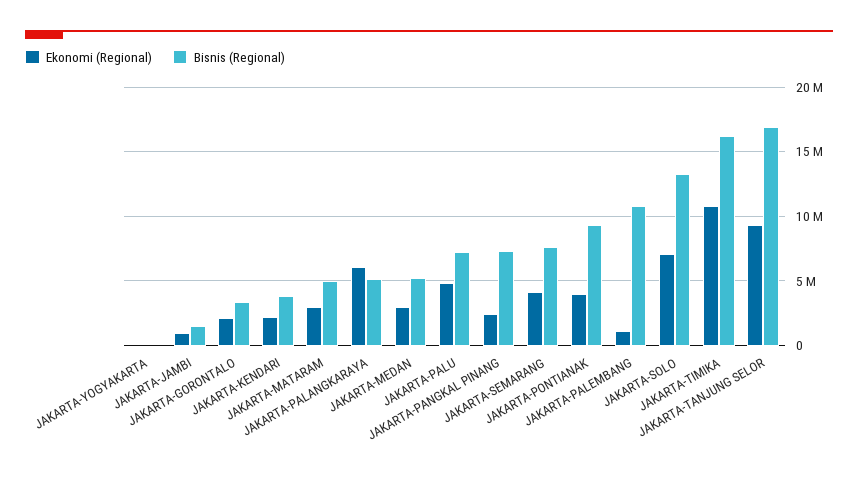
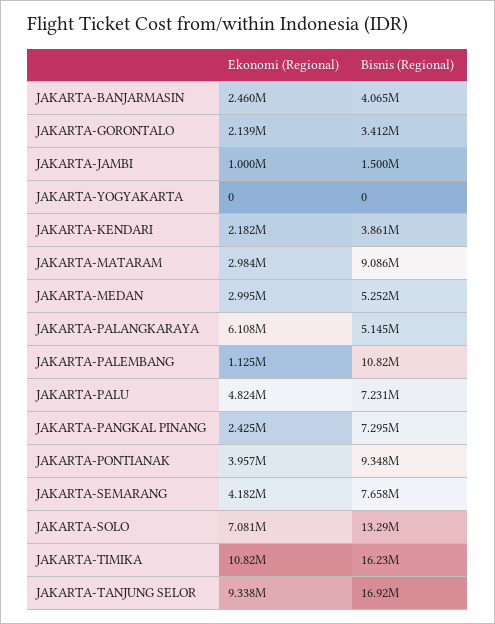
  {
    "Ekonomi (Regional)": {
      "JAKARTA-YOGYAKARTA": 0,
      "JAKARTA-JAMBI": 1000000,
      "JAKARTA-GORONTALO": 2139000,
      "JAKARTA-KENDARI": 2182000,
      "JAKARTA-MATARAM": 2984000,
      "JAKARTA-PALANGKARAYA": 6108000,
      "JAKARTA-MEDAN": 2995000,
      "JAKARTA-PALU": 4824000,
      "JAKARTA-PANGKAL PINANG": 2425000,
      "JAKARTA-SEMARANG": 4182000,
      "JAKARTA-PONTIANAK": 3957000,
      "JAKARTA-PALEMBANG": 1125000,
      "JAKARTA-SOLO": 7081000,
      "JAKARTA-TIMIKA": 10820000,
-     "JAKARTA-TANJUNG SELOR": 9338000
+     "JAKARTA-TANJUNG SELOR": 9338000,
+     "JAKARTA-BANJARMASIN": 2460000
    },
    "Bisnis (Regional)": {
      "JAKARTA-YOGYAKARTA": 0,
      "JAKARTA-JAMBI": 1500000,
      "JAKARTA-GORONTALO": 3412000,
      "JAKARTA-KENDARI": 3861000,
-     "JAKARTA-MATARAM": 5000000,
+     "JAKARTA-MATARAM": 9086000,
      "JAKARTA-PALANGKARAYA": 5145000,
      "JAKARTA-MEDAN": 5252000,
      "JAKARTA-PALU": 7231000,
      "JAKARTA-PANGKAL PINANG": 7295000,
      "JAKARTA-SEMARANG": 7658000,
      "JAKARTA-PONTIANAK": 9348000,
      "JAKARTA-PALEMBANG": 10820000,
      "JAKARTA-SOLO": 13290000,
      "JAKARTA-TIMIKA": 16230000,
-     "JAKARTA-TANJUNG SELOR": 16920000
+     "JAKARTA-TANJUNG SELOR": 16920000,
+     "JAKARTA-BANJARMASIN": 4065000
    }
  }

